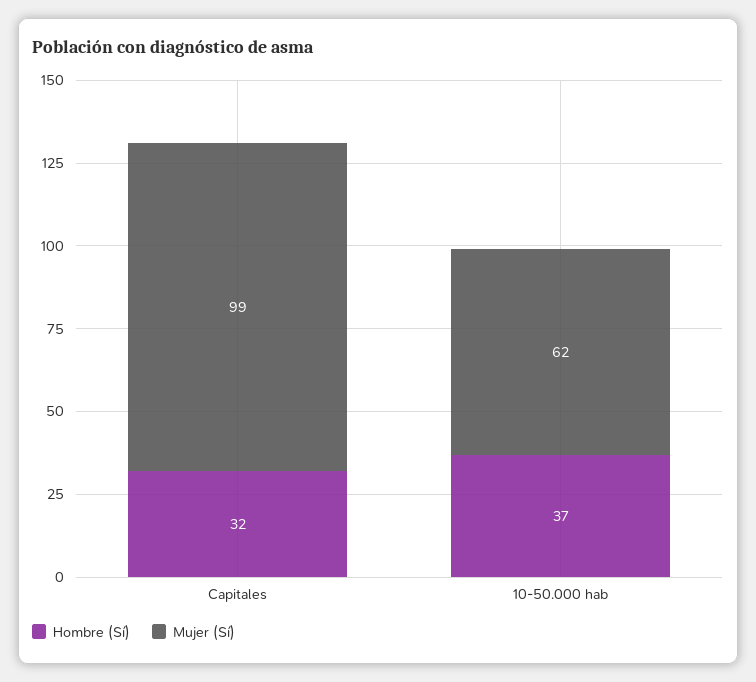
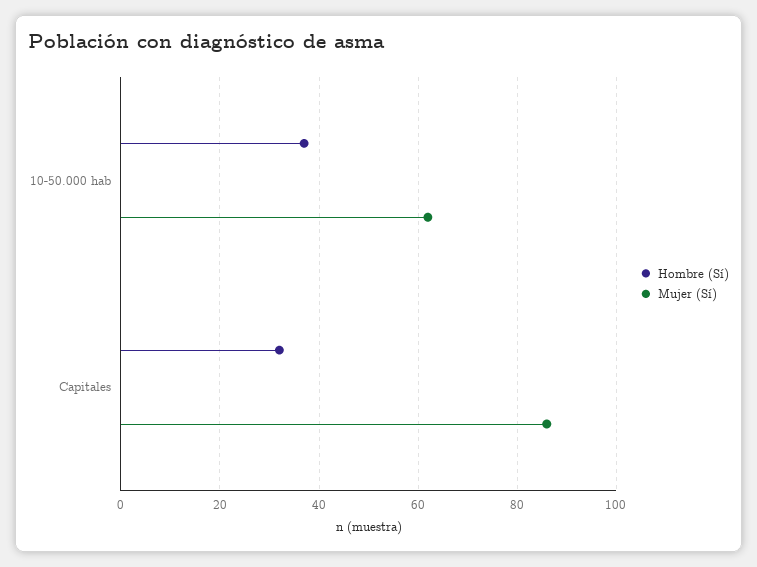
  {
    "Hombre (Sí)": {
      "Capitales": 32,
      "10-50.000 hab": 37
    },
    "Mujer (Sí)": {
-     "Capitales": 99,
+     "Capitales": 85,
      "10-50.000 hab": 62
    }
  }

